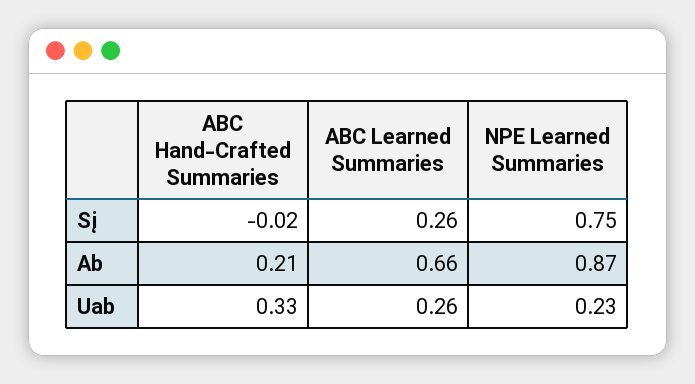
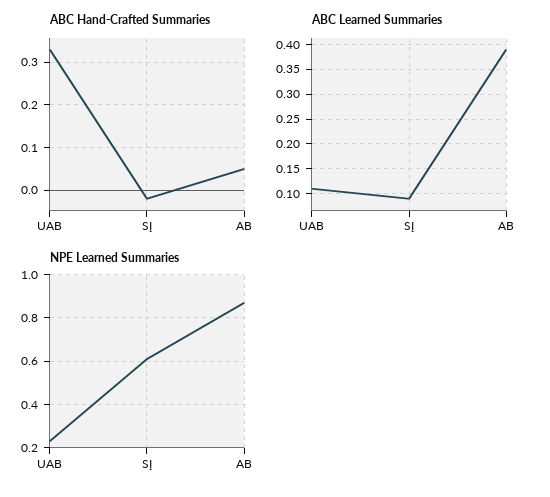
  {
    "ABC Hand-Crafted Summaries": {
      "Sį": -0.02,
-     "Ab": 0.21,
+     "Ab": 0.05,
      "Uab": 0.33
    },
    "ABC Learned Summaries": {
-     "Sį": 0.26,
+     "Sį": 0.1,
-     "Ab": 0.66,
+     "Ab": 0.4,
-     "Uab": 0.26
+     "Uab": 0.1
    },
    "NPE Learned Summaries": {
-     "Sį": 0.75,
+     "Sį": 0.6,
      "Ab": 0.87,
      "Uab": 0.23
    }
  }

